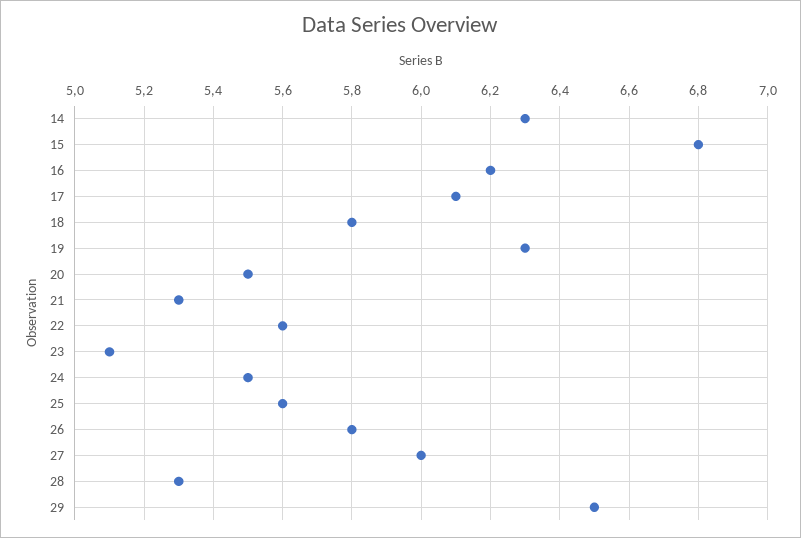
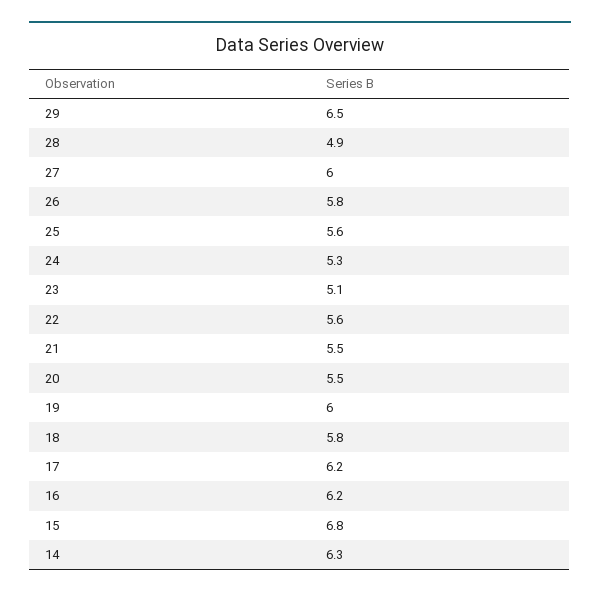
  {
    "14": 6.3,
    "15": 6.8,
    "16": 6.2,
-   "17": 6.1,
+   "17": 6.2,
    "18": 5.8,
-   "19": 6.3,
+   "19": 6,
    "20": 5.5,
-   "21": 5.3,
+   "21": 5.5,
    "22": 5.6,
    "23": 5.1,
-   "24": 5.5,
+   "24": 5.3,
    "25": 5.6,
    "26": 5.8,
    "27": 6,
-   "28": 5.3,
+   "28": 4.9,
    "29": 6.5
  }

